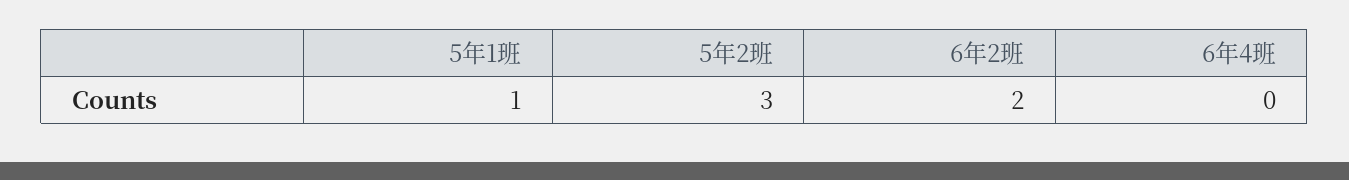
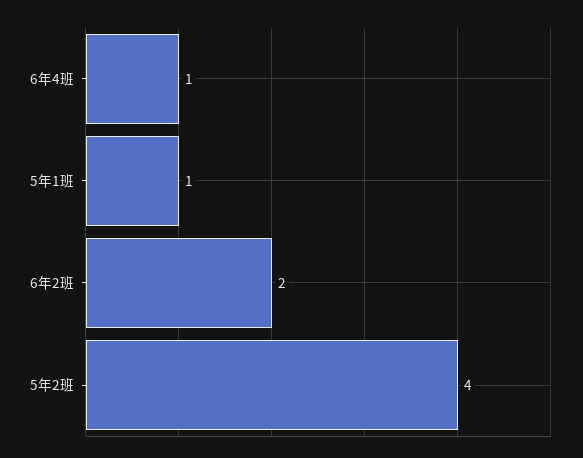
  {
    "5年1班": 1,
-   "5年2班": 3,
+   "5年2班": 4,
    "6年2班": 2,
-   "6年4班": 0
+   "6年4班": 1
  }

